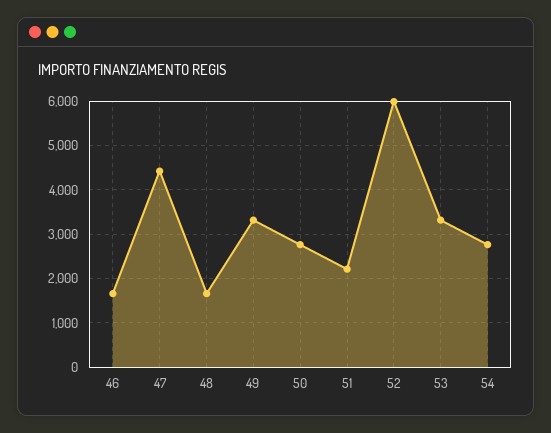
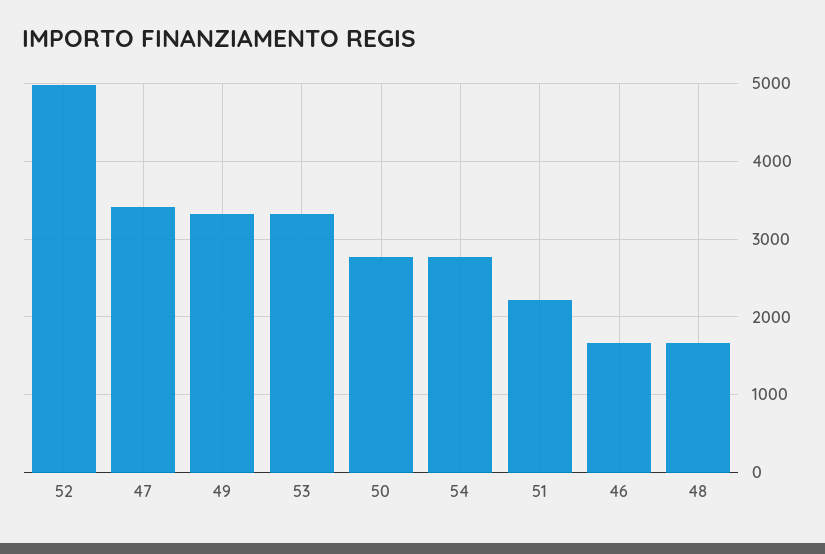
  {
    "46": 1700,
-   "47": 4400,
+   "47": 3400,
    "48": 1700,
    "49": 3300,
    "50": 2800,
    "51": 2200,
-   "52": 6000,
+   "52": 5000,
    "53": 3300,
    "54": 2800
  }

